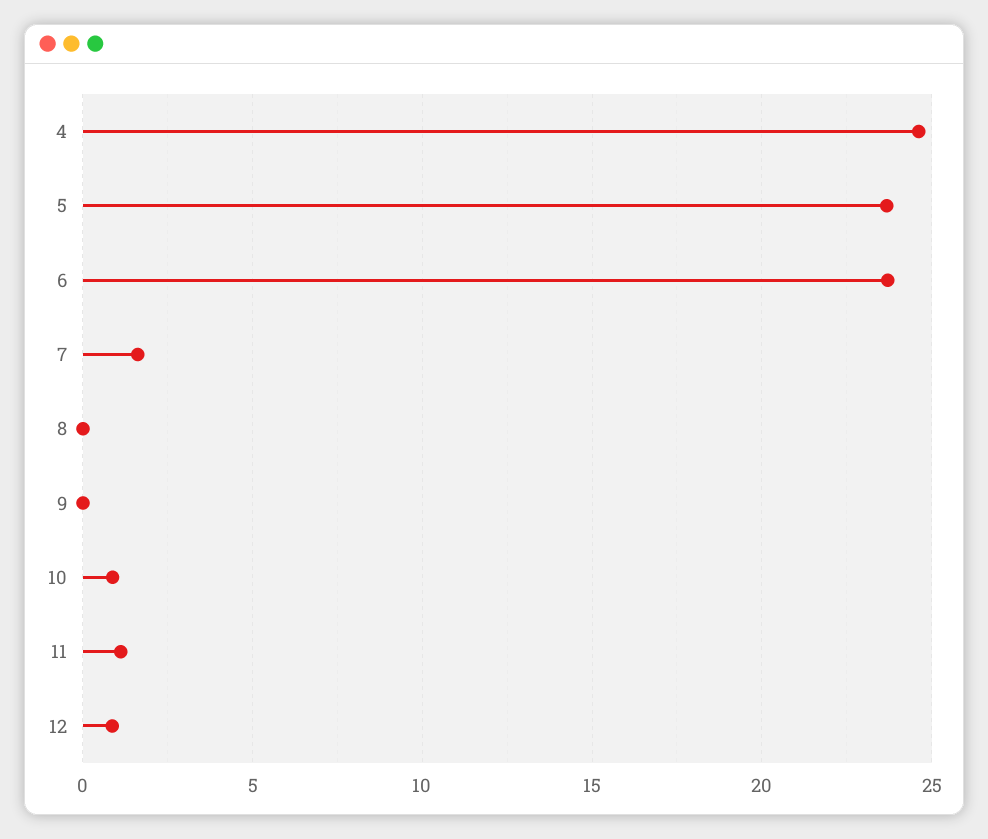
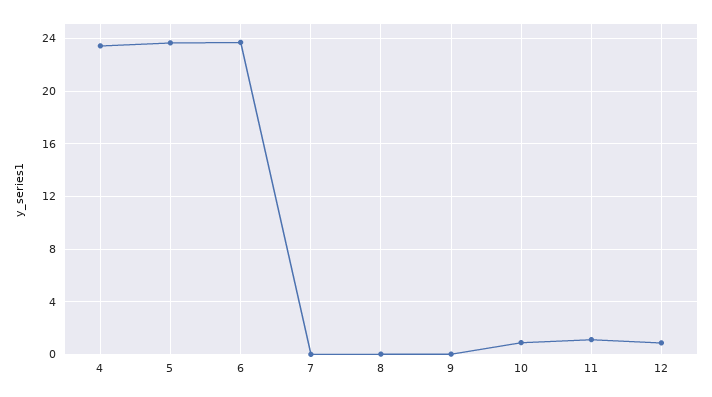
  {
-   "4": 24.5,
+   "4": 23.5,
    "5": 23.5,
    "6": 23.5,
-   "7": 1.5,
+   "7": 0,
    "8": 0,
    "9": 0,
    "10": 1,
    "11": 1,
    "12": 1
  }

